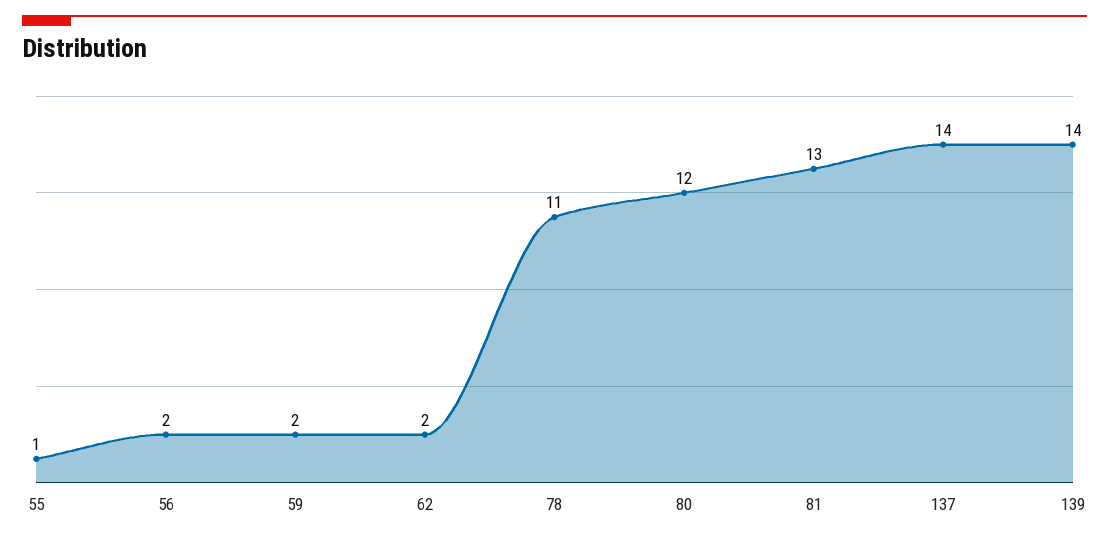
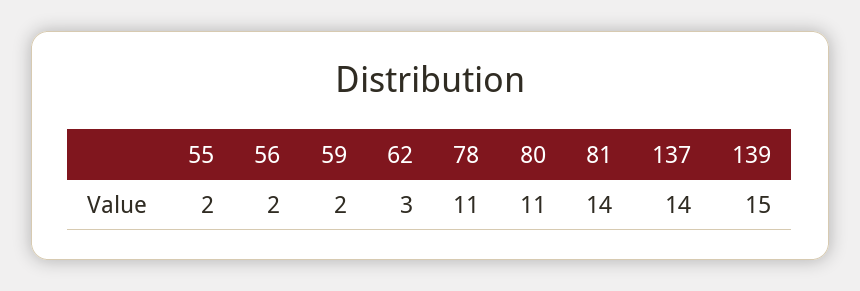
  {
-   "55": 1,
+   "55": 2,
    "56": 2,
    "59": 2,
-   "62": 2,
+   "62": 3,
    "78": 11,
-   "80": 12,
+   "80": 11,
-   "81": 13,
+   "81": 14,
    "137": 14,
-   "139": 14
+   "139": 15
  }

